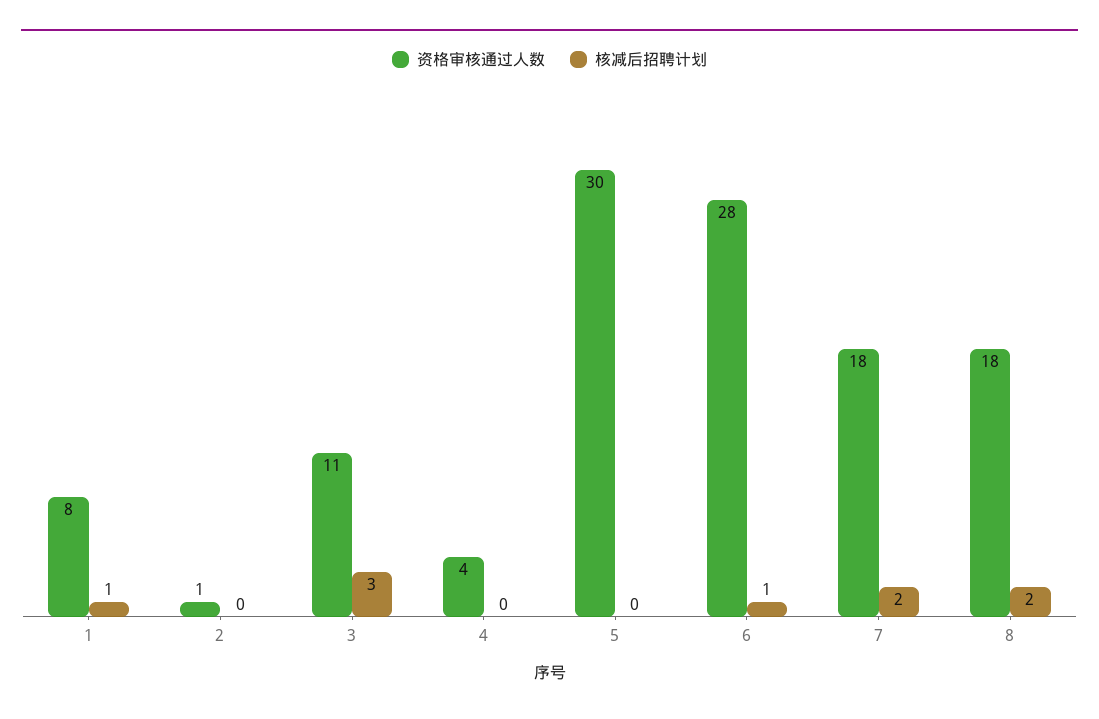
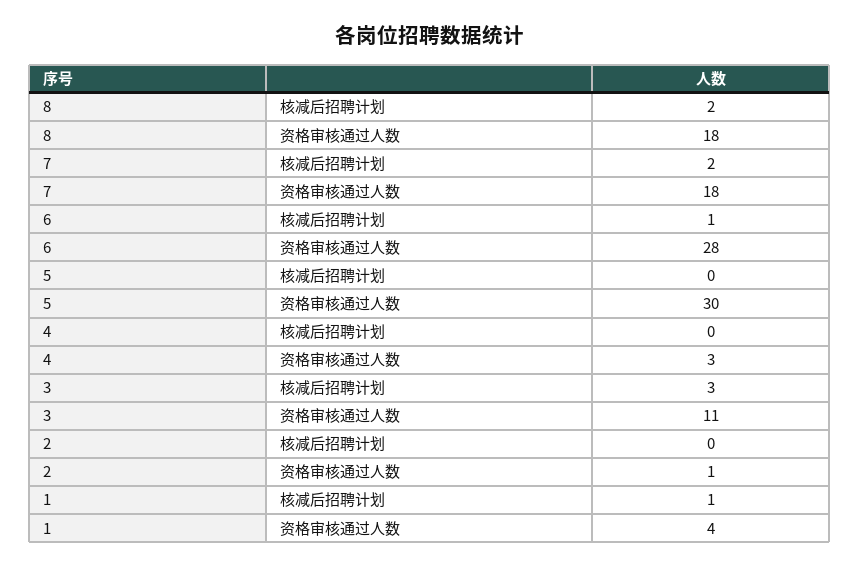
  {
    "资格审核通过人数": {
-     "1": 8,
+     "1": 4,
      "2": 1,
      "3": 11,
-     "4": 4,
+     "4": 3,
      "5": 30,
      "6": 28,
      "7": 18,
      "8": 18
    },
    "核减后招聘计划": {
      "1": 1,
      "2": 0,
      "3": 3,
      "4": 0,
      "5": 0,
      "6": 1,
      "7": 2,
      "8": 2
    }
  }

